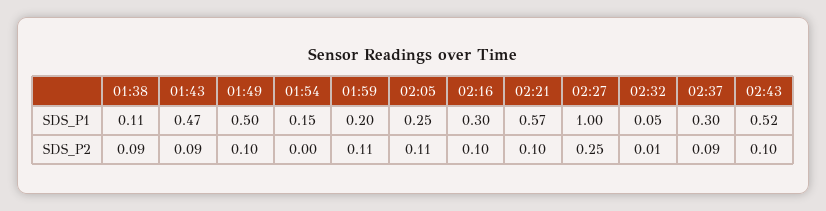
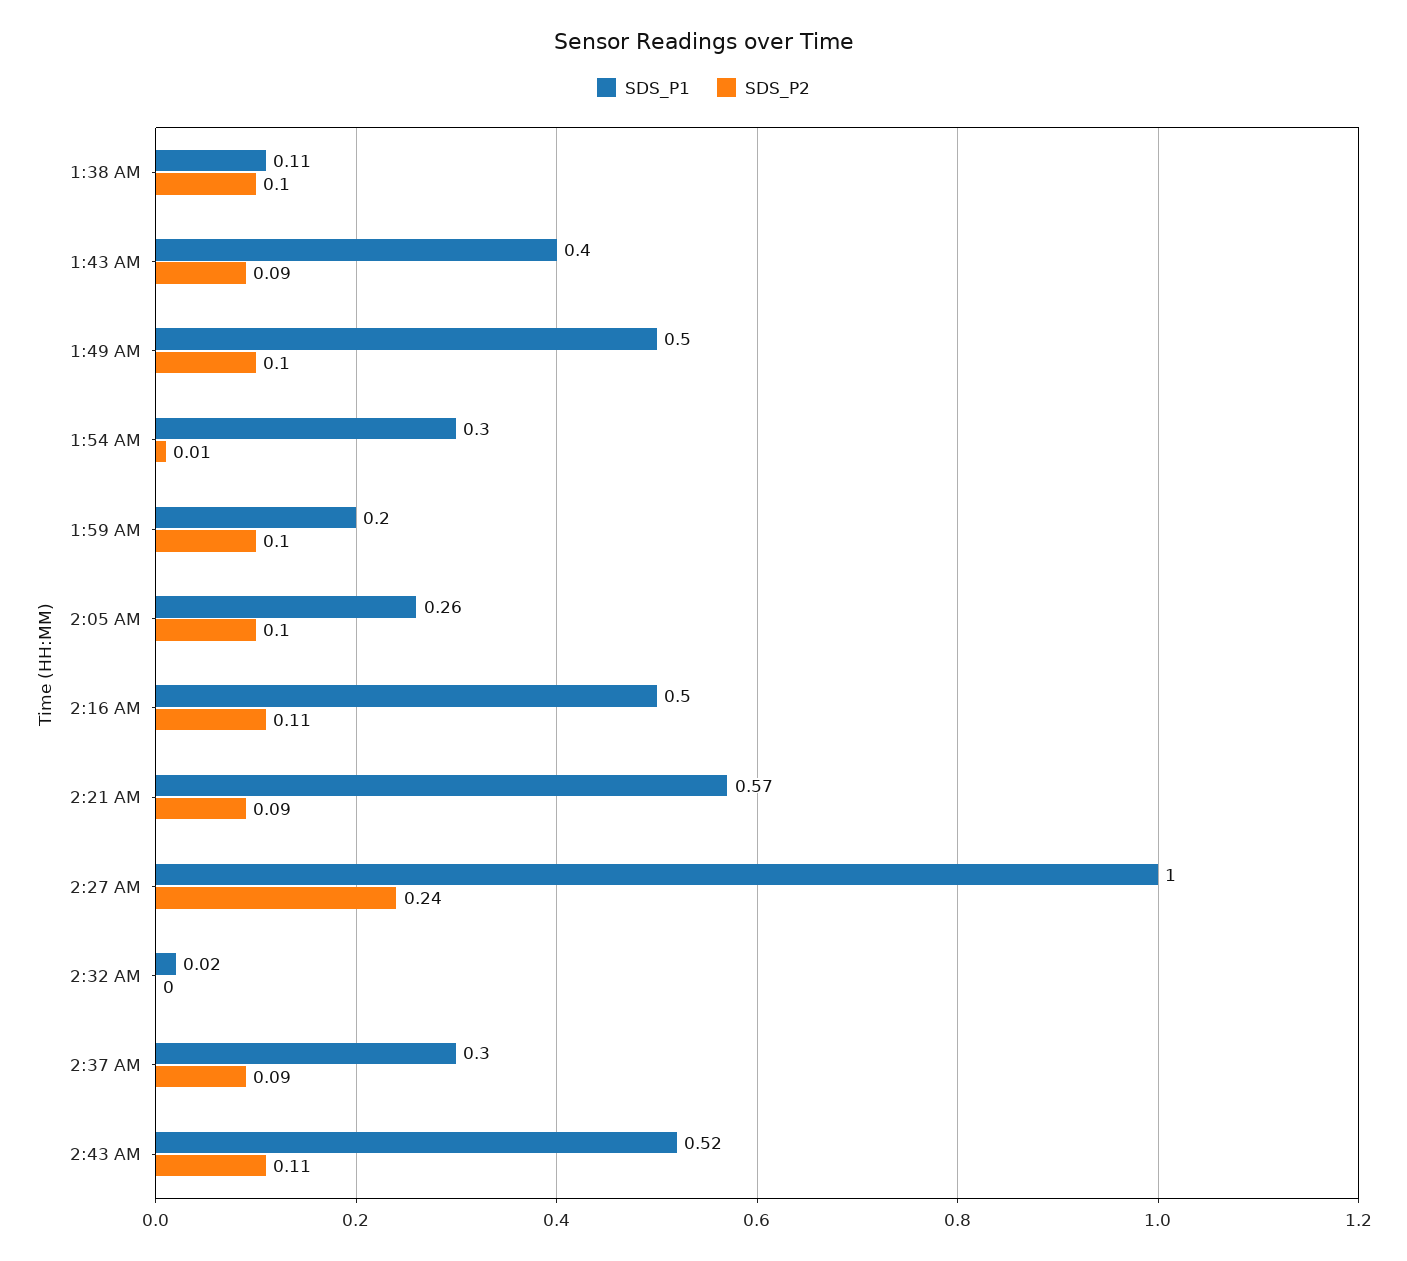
  {
    "SDS_P1": {
      "01:38": 0.11,
-     "01:43": 0.47,
+     "01:43": 0.4,
      "01:49": 0.5,
-     "01:54": 0.15,
+     "01:54": 0.3,
      "01:59": 0.2,
-     "02:05": 0.25,
+     "02:05": 0.26,
-     "02:16": 0.3,
+     "02:16": 0.5,
      "02:21": 0.57,
      "02:27": 1,
-     "02:32": 0.05,
+     "02:32": 0.02,
      "02:37": 0.3,
      "02:43": 0.52
    },
    "SDS_P2": {
-     "01:38": 0.09,
+     "01:38": 0.1,
      "01:43": 0.09,
      "01:49": 0.1,
-     "01:54": 0,
+     "01:54": 0.01,
-     "01:59": 0.11,
+     "01:59": 0.1,
-     "02:05": 0.11,
+     "02:05": 0.1,
-     "02:16": 0.1,
+     "02:16": 0.11,
-     "02:21": 0.1,
+     "02:21": 0.09,
-     "02:27": 0.25,
+     "02:27": 0.24,
-     "02:32": 0.01,
+     "02:32": 0,
      "02:37": 0.09,
-     "02:43": 0.1
+     "02:43": 0.11
    }
  }

